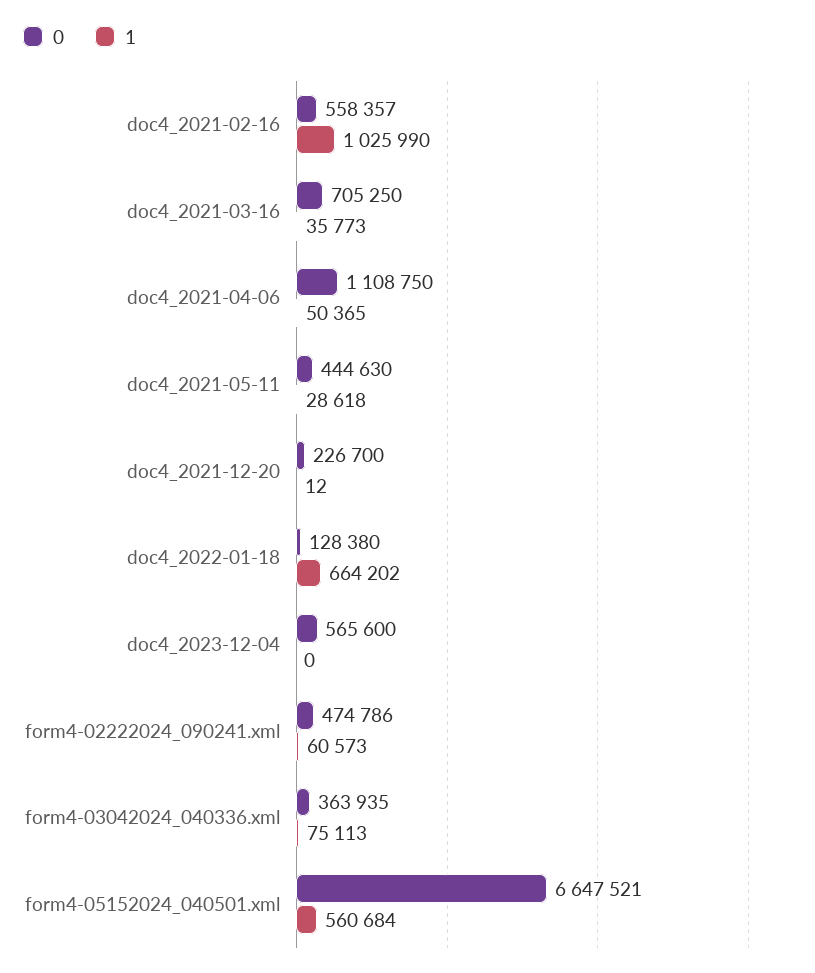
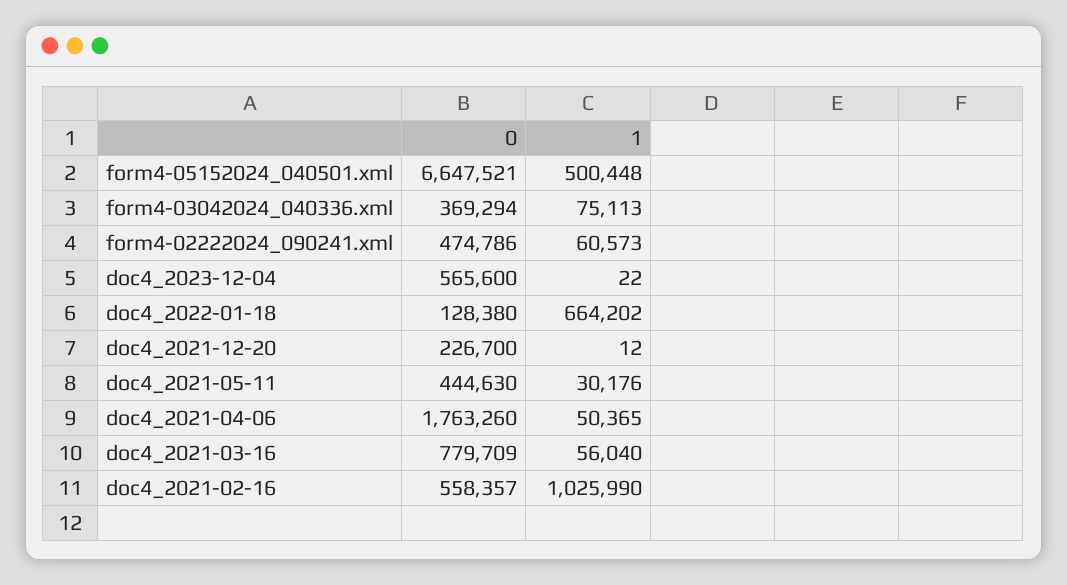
  {
    "0": {
      "doc4_2021-02-16": 558357,
-     "doc4_2021-03-16": 705250,
+     "doc4_2021-03-16": 779709,
-     "doc4_2021-04-06": 1108750,
+     "doc4_2021-04-06": 1763260,
      "doc4_2021-05-11": 444630,
      "doc4_2021-12-20": 226700,
      "doc4_2022-01-18": 128380,
      "doc4_2023-12-04": 565600,
      "form4-02222024_090241.xml": 474786,
-     "form4-03042024_040336.xml": 363935,
+     "form4-03042024_040336.xml": 369294,
      "form4-05152024_040501.xml": 6647521
    },
    "1": {
      "doc4_2021-02-16": 1025990,
-     "doc4_2021-03-16": 35773,
+     "doc4_2021-03-16": 56040,
      "doc4_2021-04-06": 50365,
-     "doc4_2021-05-11": 28618,
+     "doc4_2021-05-11": 30176,
      "doc4_2021-12-20": 12,
      "doc4_2022-01-18": 664202,
-     "doc4_2023-12-04": 0,
+     "doc4_2023-12-04": 22,
      "form4-02222024_090241.xml": 60573,
      "form4-03042024_040336.xml": 75113,
-     "form4-05152024_040501.xml": 560684
+     "form4-05152024_040501.xml": 500448
    }
  }

